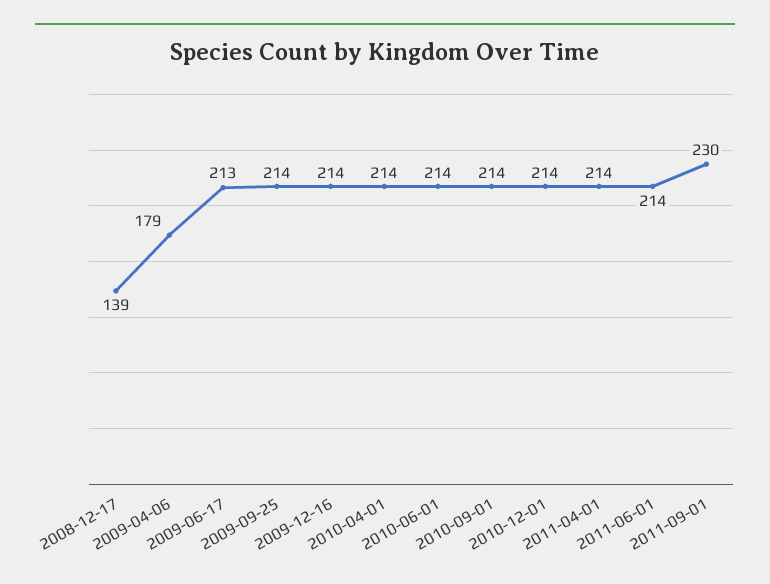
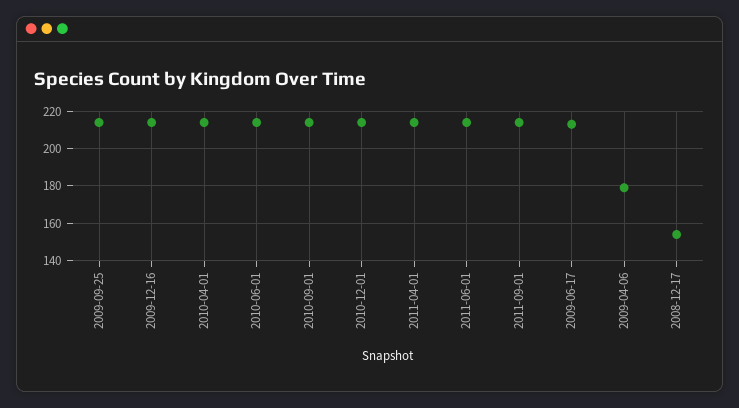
  {
-   "2008-12-17": 139,
+   "2008-12-17": 155,
    "2009-04-06": 179,
    "2009-06-17": 213,
    "2009-09-25": 214,
    "2009-12-16": 214,
    "2010-04-01": 214,
    "2010-06-01": 214,
    "2010-09-01": 214,
    "2010-12-01": 214,
    "2011-04-01": 214,
    "2011-06-01": 214,
-   "2011-09-01": 230
+   "2011-09-01": 215
  }

